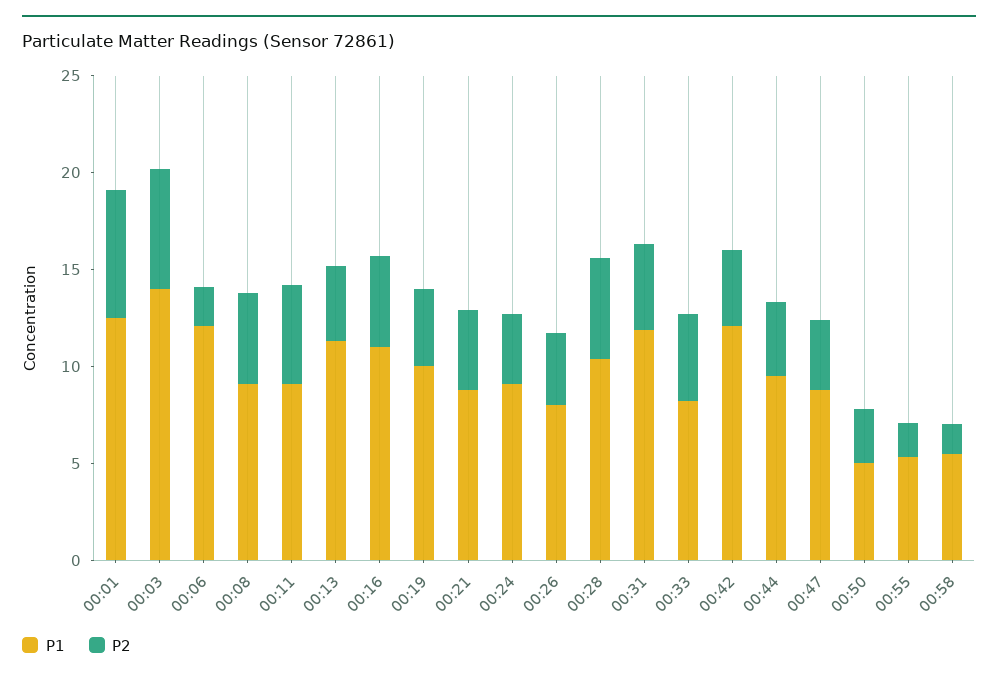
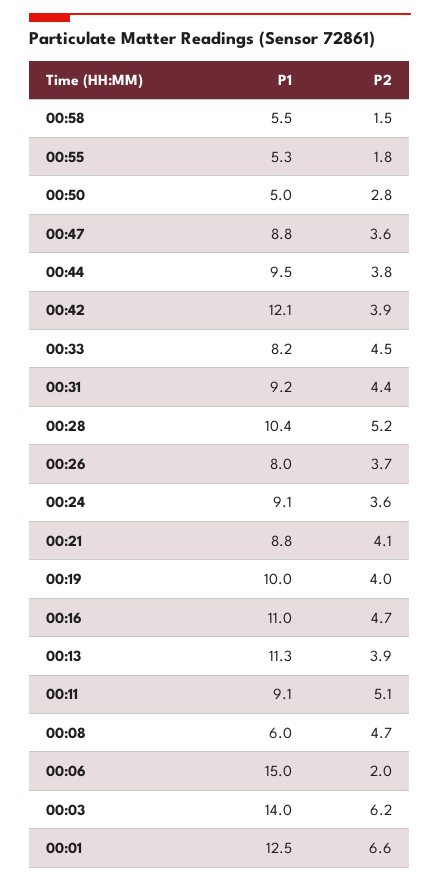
  {
    "P1": {
      "00:01": 12.5,
      "00:03": 14,
-     "00:06": 12,
+     "00:06": 15,
-     "00:08": 9,
+     "00:08": 6,
      "00:11": 9.1,
      "00:13": 11.3,
      "00:16": 11,
      "00:19": 10,
      "00:21": 8.8,
      "00:24": 9.1,
      "00:26": 8,
      "00:28": 10.4,
-     "00:31": 12,
+     "00:31": 9.2,
      "00:33": 8.2,
      "00:42": 12.1,
      "00:44": 9.5,
      "00:47": 8.8,
      "00:50": 5,
      "00:55": 5.3,
      "00:58": 5.5
    },
    "P2": {
      "00:01": 6.6,
      "00:03": 6.2,
      "00:06": 2,
      "00:08": 4.7,
      "00:11": 5.1,
      "00:13": 3.9,
      "00:16": 4.7,
      "00:19": 4,
      "00:21": 4.1,
      "00:24": 3.6,
      "00:26": 3.7,
      "00:28": 5.2,
      "00:31": 4.4,
      "00:33": 4.5,
      "00:42": 3.9,
      "00:44": 3.8,
      "00:47": 3.6,
      "00:50": 2.8,
      "00:55": 1.8,
      "00:58": 1.5
    }
  }

